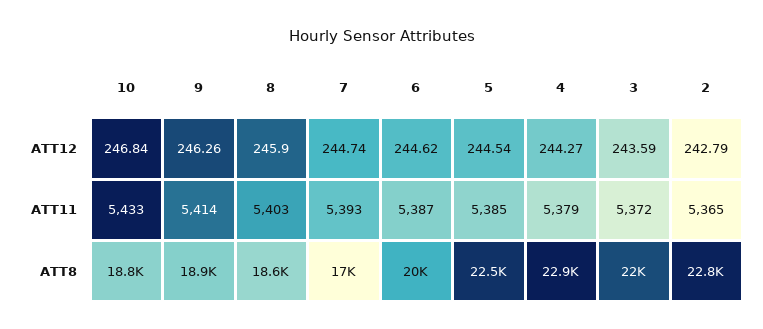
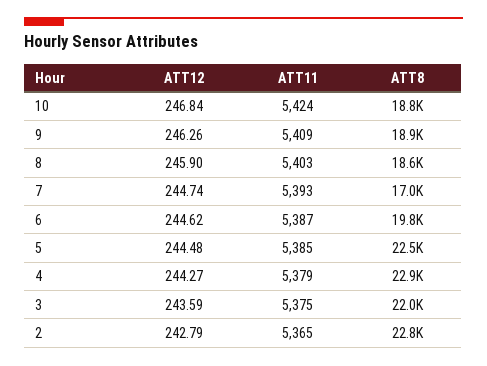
  {
    "10": {
      "ATT12": 246.84,
-     "ATT11": 5433,
+     "ATT11": 5424,
      "ATT8": 18800
    },
    "9": {
      "ATT12": 246.26,
-     "ATT11": 5414,
+     "ATT11": 5409,
      "ATT8": 18900
    },
    "8": {
      "ATT12": 245.9,
      "ATT11": 5403,
      "ATT8": 18600
    },
    "7": {
      "ATT12": 244.74,
      "ATT11": 5393,
      "ATT8": 17000
    },
    "6": {
      "ATT12": 244.62,
      "ATT11": 5387,
-     "ATT8": 20000
+     "ATT8": 19800
    },
    "5": {
-     "ATT12": 244.54,
+     "ATT12": 244.48,
      "ATT11": 5385,
      "ATT8": 22500
    },
    "4": {
      "ATT12": 244.27,
      "ATT11": 5379,
      "ATT8": 22900
    },
    "3": {
      "ATT12": 243.59,
-     "ATT11": 5372,
+     "ATT11": 5375,
      "ATT8": 22000
    },
    "2": {
      "ATT12": 242.79,
      "ATT11": 5365,
      "ATT8": 22800
    }
  }

